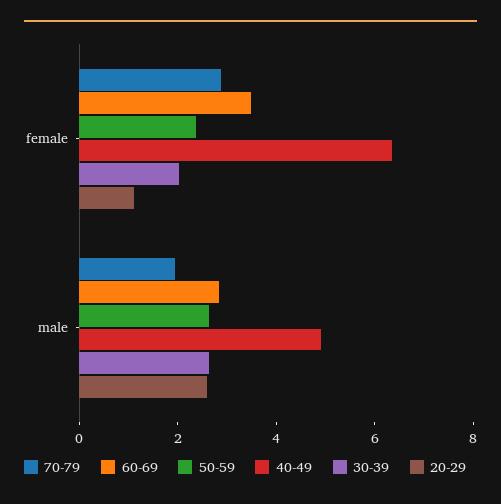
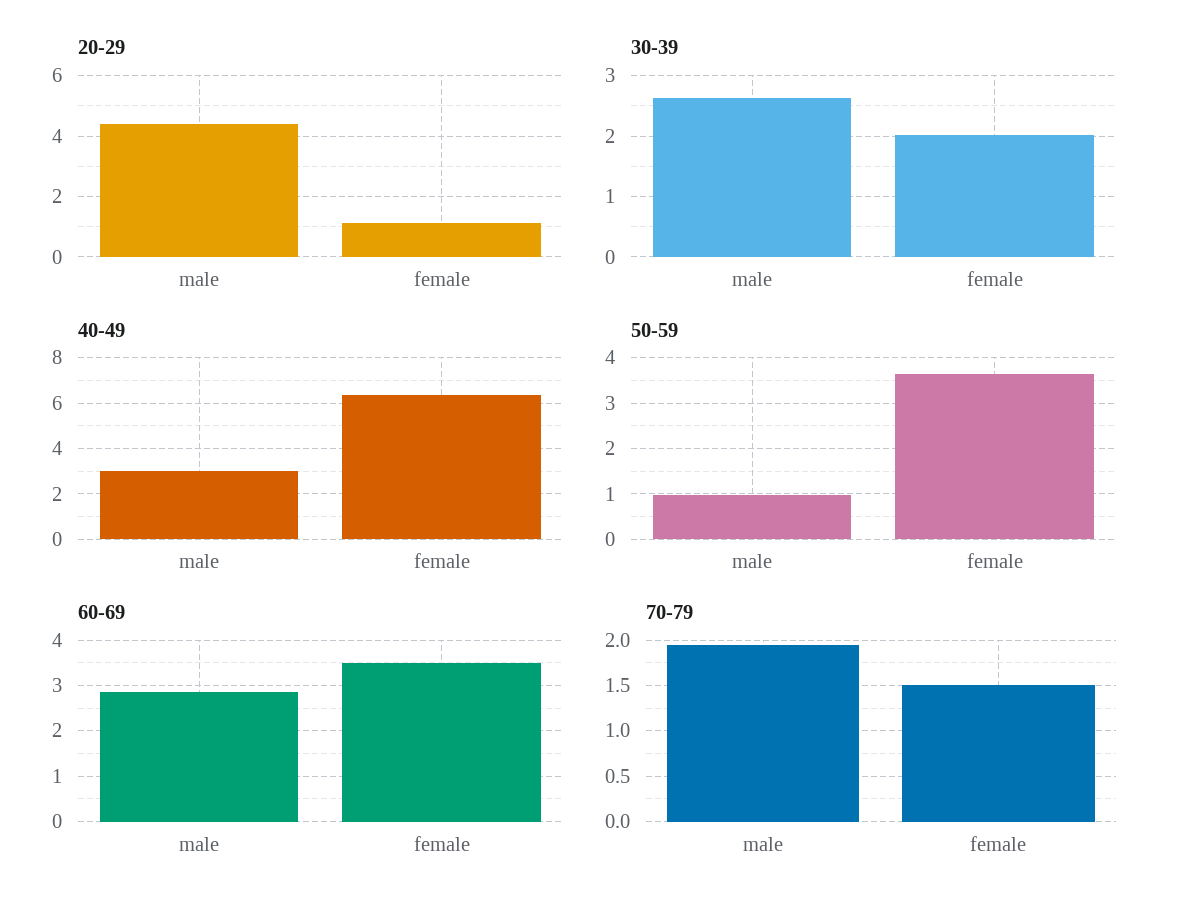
  {
    "70-79": {
-     "female": 3,
+     "female": 1.5,
      "male": 2
    },
    "60-69": {
      "female": 3.6,
      "male": 2.8
    },
    "50-59": {
-     "female": 2.5,
+     "female": 3.6,
-     "male": 2.5
+     "male": 1
    },
    "40-49": {
      "female": 6.5,
-     "male": 5
+     "male": 3
    },
    "30-39": {
      "female": 2,
      "male": 2.6
    },
    "20-29": {
      "female": 1.2,
-     "male": 2.5
+     "male": 4.4
    }
  }

